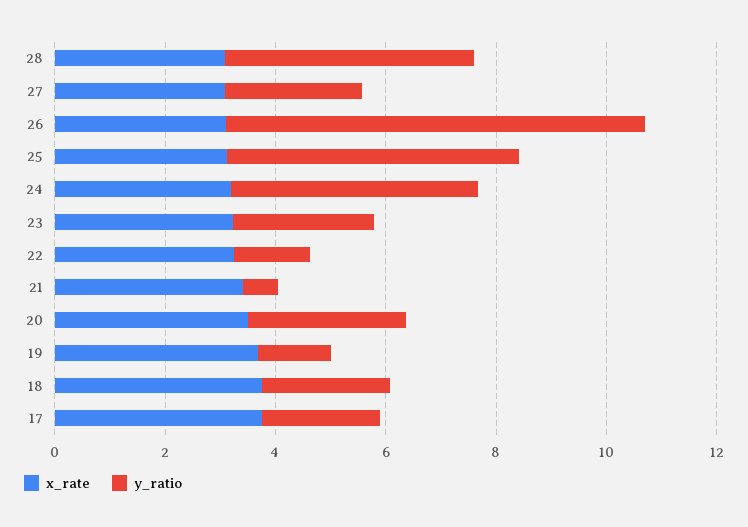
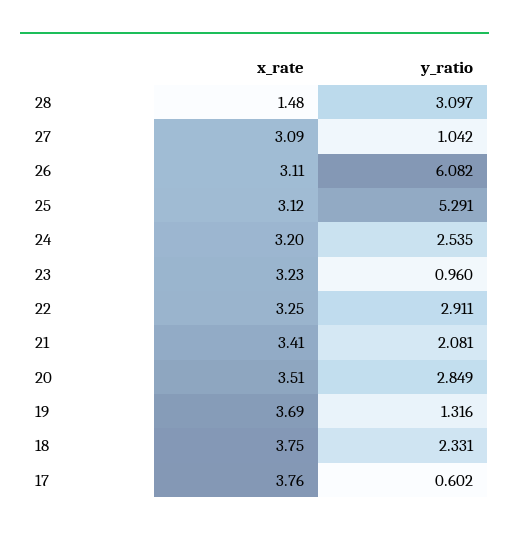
  {
    "x_rate": {
-     "28": 3,
+     "28": 1.48,
      "27": 3.09,
      "26": 3.11,
      "25": 3.12,
      "24": 3.2,
      "23": 3.23,
      "22": 3.25,
      "21": 3.41,
      "20": 3.51,
      "19": 3.69,
      "18": 3.75,
      "17": 3.76
    },
    "y_ratio": {
-     "28": 4.5,
+     "28": 3.097,
-     "27": 2.5,
+     "27": 1.042,
-     "26": 7.5,
+     "26": 6.082,
      "25": 5.291,
-     "24": 4.5,
+     "24": 2.535,
-     "23": 2.5,
+     "23": 0.96,
-     "22": 1.5,
+     "22": 2.911,
-     "21": 0.5,
+     "21": 2.081,
      "20": 2.849,
      "19": 1.316,
      "18": 2.331,
-     "17": 2
+     "17": 0.602
    }
  }

